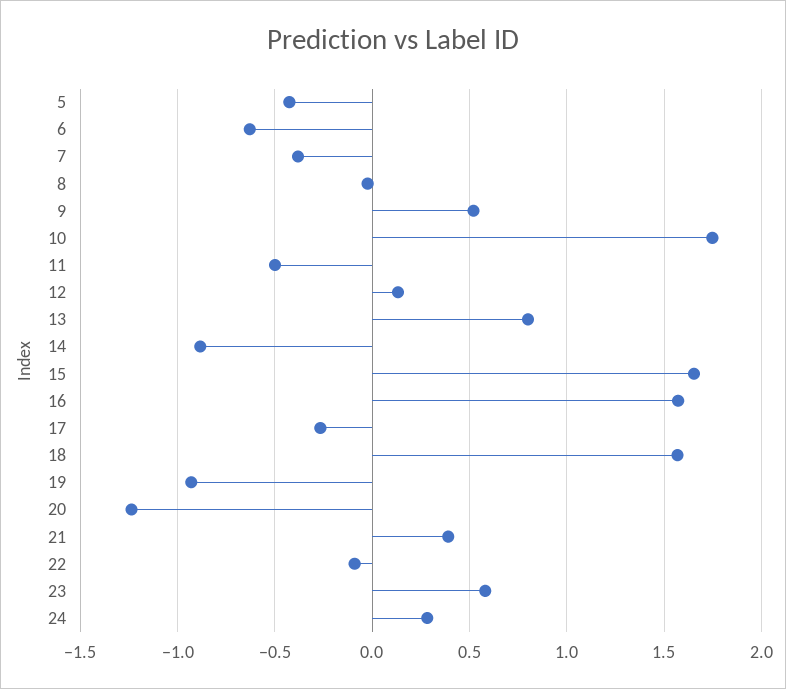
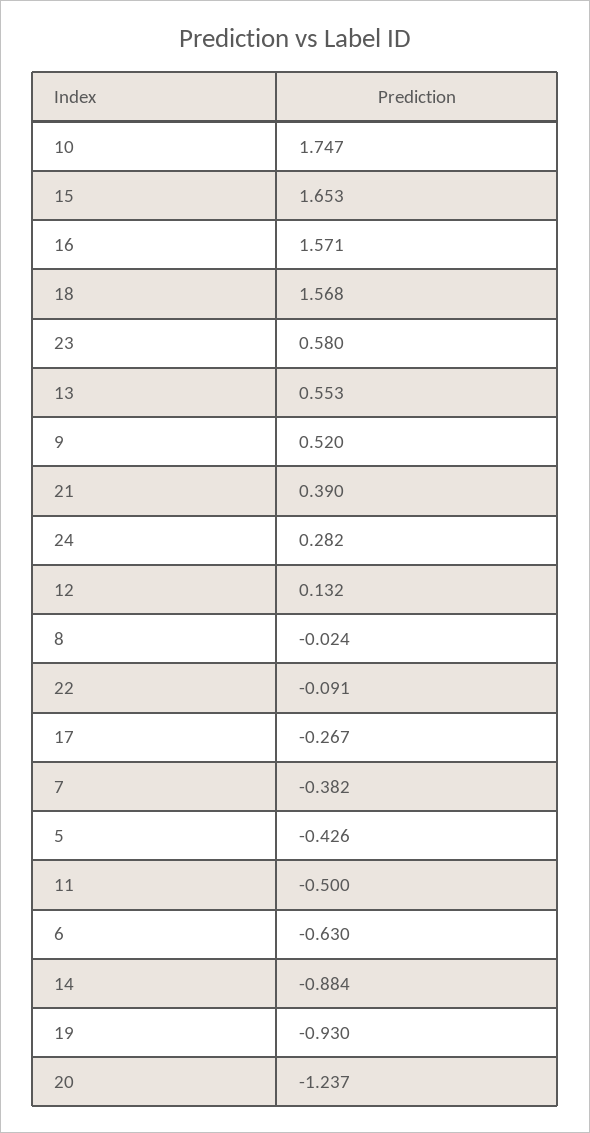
  {
    "5": -0.426,
    "6": -0.63,
    "7": -0.382,
    "8": -0.024,
    "9": 0.52,
    "10": 1.747,
    "11": -0.5,
    "12": 0.132,
-   "13": 0.8,
+   "13": 0.553,
    "14": -0.884,
    "15": 1.653,
    "16": 1.571,
    "17": -0.267,
    "18": 1.568,
    "19": -0.93,
    "20": -1.237,
    "21": 0.39,
    "22": -0.091,
    "23": 0.58,
    "24": 0.282
  }

